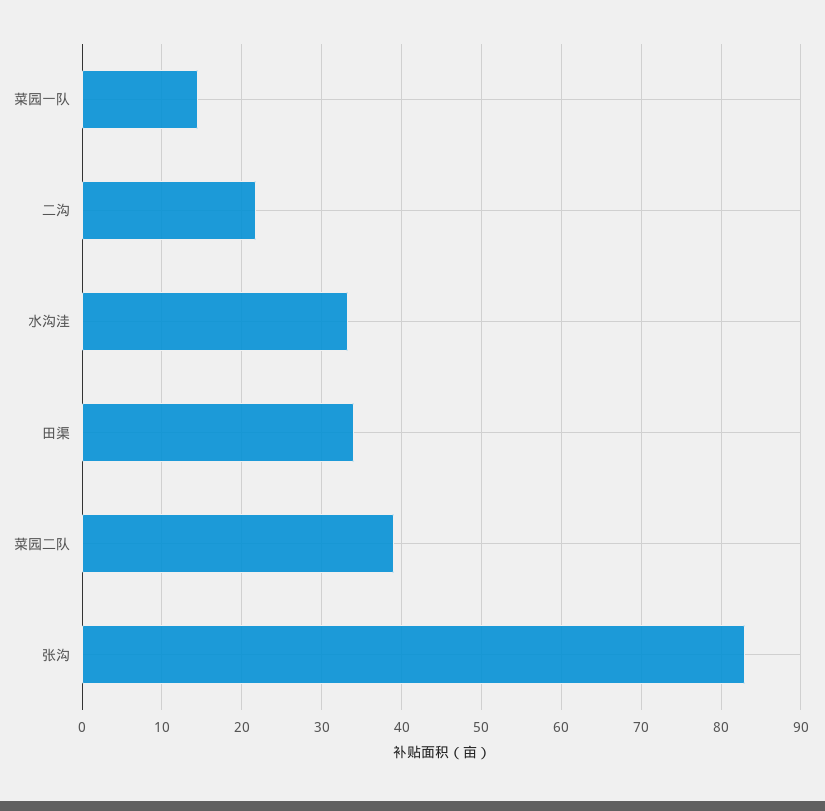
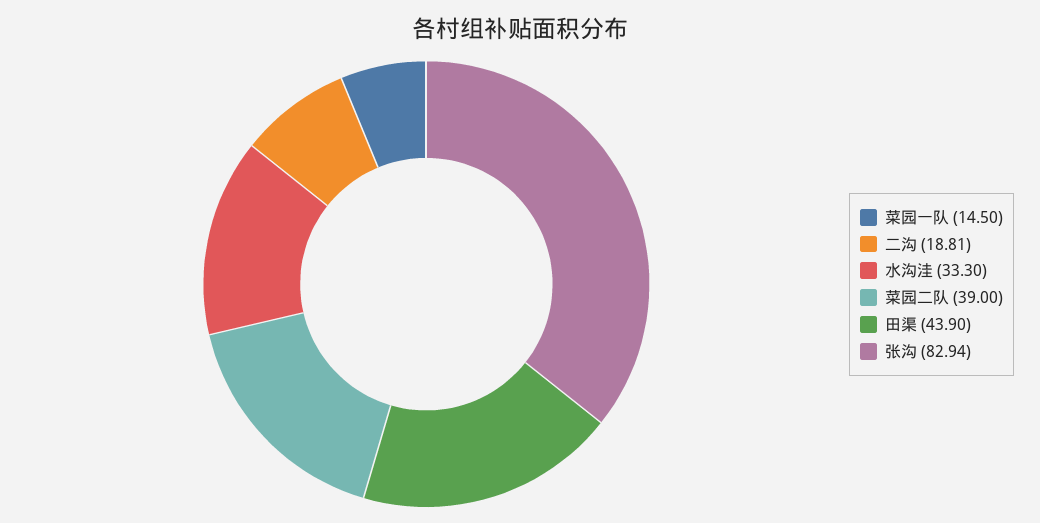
  {
    "菜园一队": 14.5,
-   "二沟": 22,
+   "二沟": 18.81,
    "水沟洼": 33.3,
-   "田渠": 34,
+   "田渠": 43.9,
    "菜园二队": 39,
    "张沟": 82.94
  }

